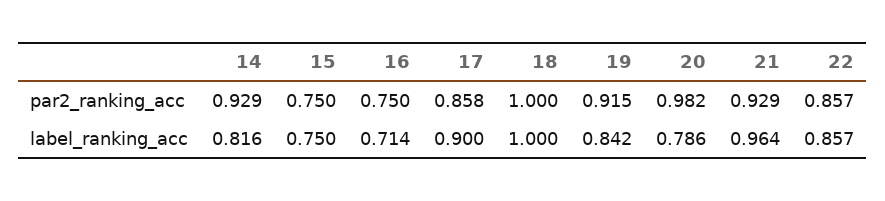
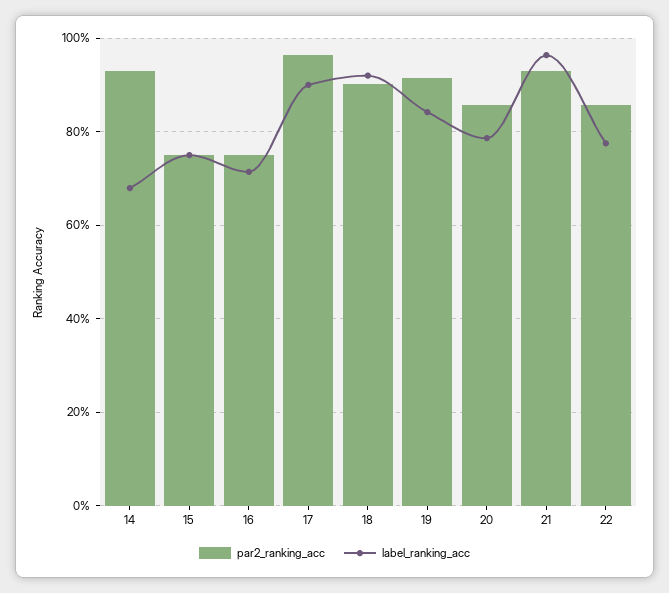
  {
    "par2_ranking_acc": {
      "14": 0.929,
      "15": 0.75,
      "16": 0.75,
-     "17": 0.858,
+     "17": 0.96,
-     "18": 1,
+     "18": 0.9,
      "19": 0.915,
-     "20": 0.982,
+     "20": 0.86,
      "21": 0.929,
      "22": 0.857
    },
    "label_ranking_acc": {
-     "14": 0.816,
+     "14": 0.68,
      "15": 0.75,
      "16": 0.714,
      "17": 0.9,
-     "18": 1,
+     "18": 0.92,
      "19": 0.842,
      "20": 0.786,
      "21": 0.964,
-     "22": 0.857
+     "22": 0.78
    }
  }

